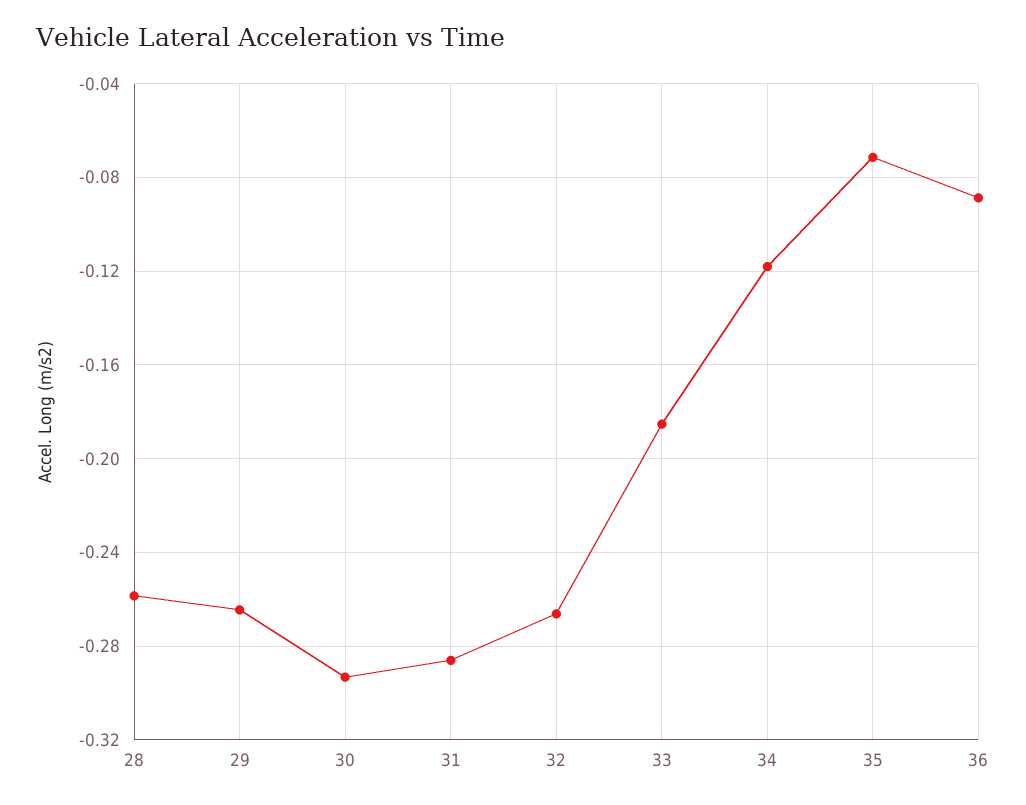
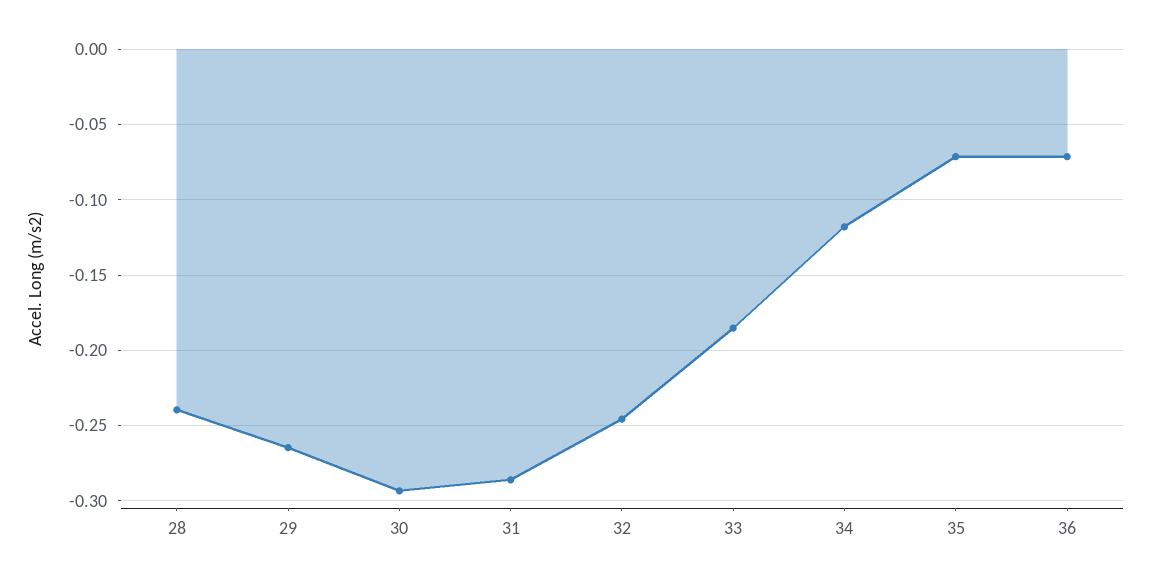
  {
-   "28": -0.26,
+   "28": -0.24,
    "29": -0.265,
    "30": -0.295,
    "31": -0.285,
-   "32": -0.265,
+   "32": -0.245,
    "33": -0.185,
    "34": -0.12,
    "35": -0.07,
-   "36": -0.09
+   "36": -0.07
  }

